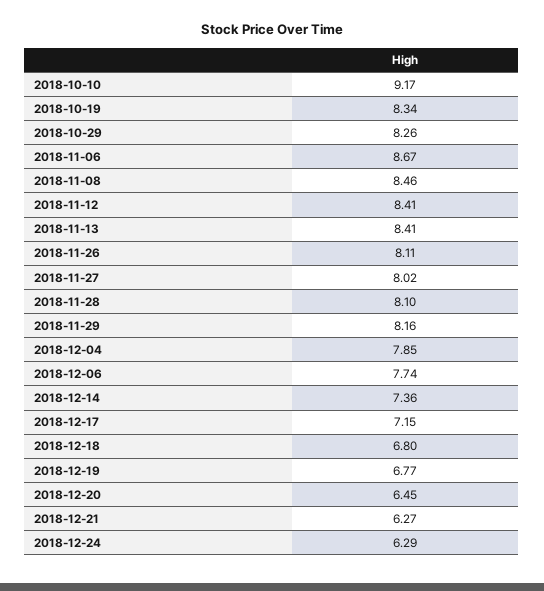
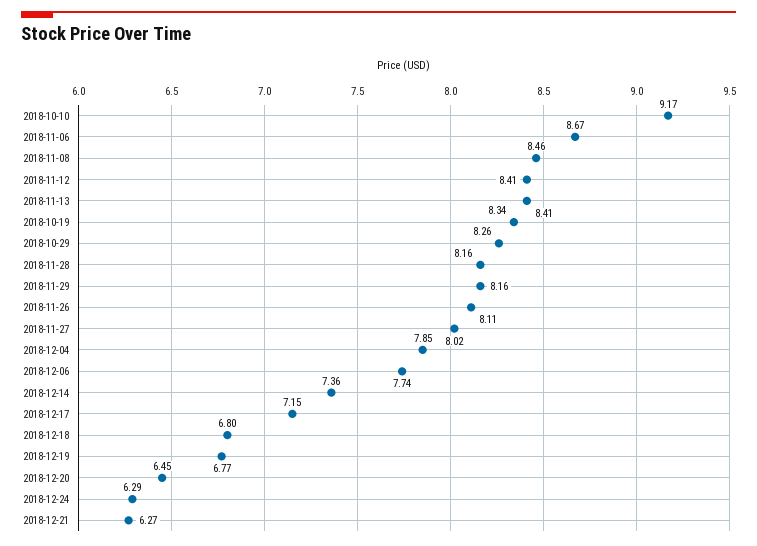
  {
    "2018-10-10": 9.17,
    "2018-10-19": 8.34,
    "2018-10-29": 8.26,
    "2018-11-06": 8.67,
    "2018-11-08": 8.46,
    "2018-11-12": 8.41,
    "2018-11-13": 8.41,
    "2018-11-26": 8.11,
    "2018-11-27": 8.02,
-   "2018-11-28": 8.1,
+   "2018-11-28": 8.16,
    "2018-11-29": 8.16,
    "2018-12-04": 7.85,
    "2018-12-06": 7.74,
    "2018-12-14": 7.36,
    "2018-12-17": 7.15,
    "2018-12-18": 6.8,
    "2018-12-19": 6.77,
    "2018-12-20": 6.45,
    "2018-12-21": 6.27,
    "2018-12-24": 6.29
  }

